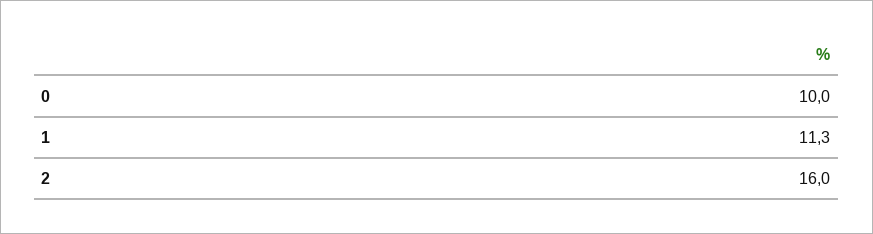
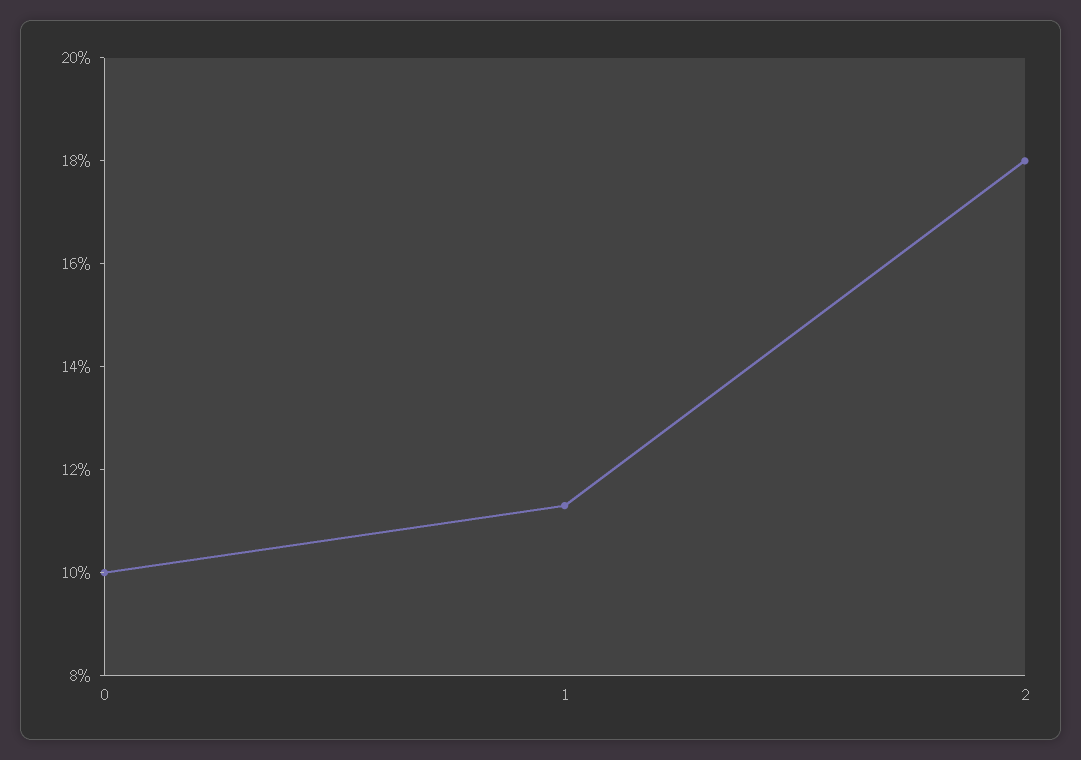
  {
    "0": 10,
    "1": 11.3,
-   "2": 16
+   "2": 18
  }

